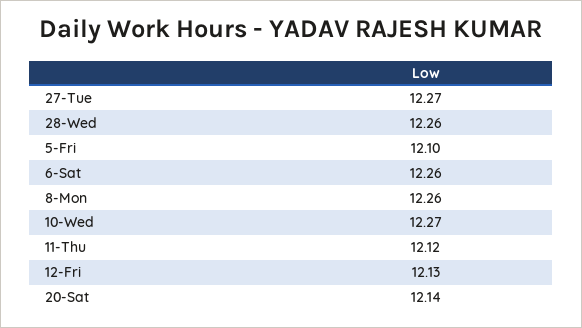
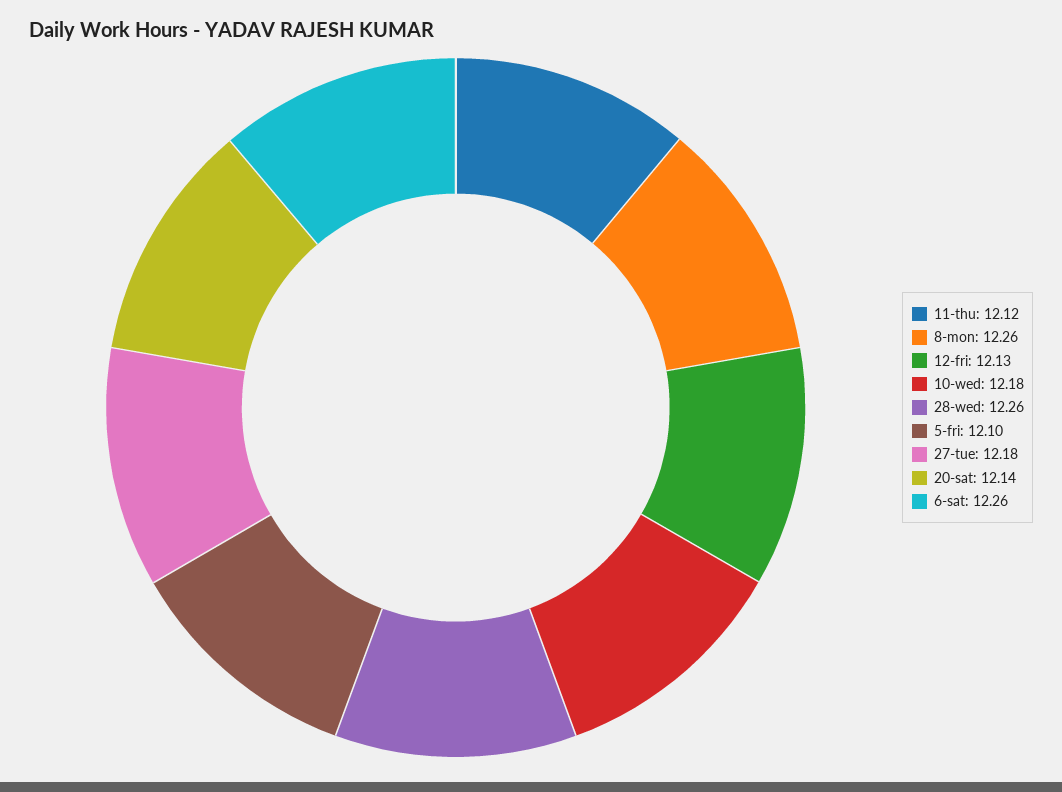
  {
-   "27-Tue": 12.27,
+   "27-Tue": 12.18,
    "28-Wed": 12.26,
    "5-Fri": 12.1,
    "6-Sat": 12.26,
    "8-Mon": 12.26,
-   "10-Wed": 12.27,
+   "10-Wed": 12.18,
    "11-Thu": 12.12,
    "12-Fri": 12.13,
    "20-Sat": 12.14
  }

